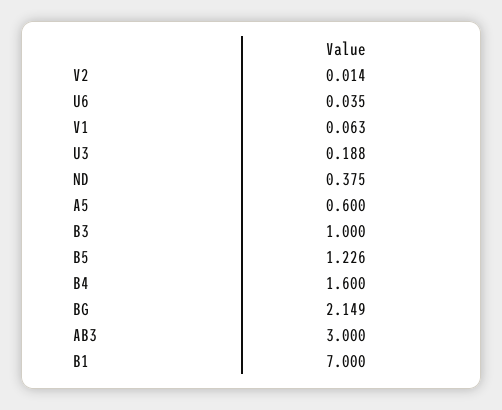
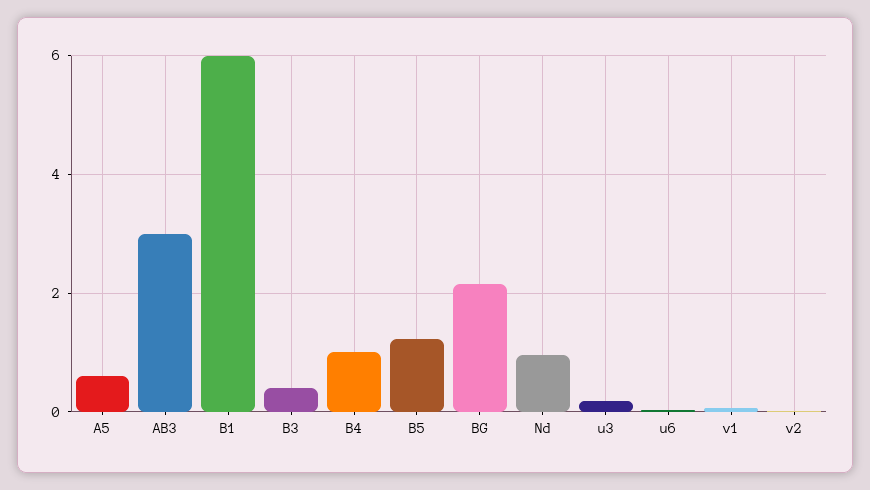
  {
    "V2": 0.014,
    "U6": 0.035,
    "V1": 0.063,
    "U3": 0.188,
-   "ND": 0.375,
+   "ND": 1,
    "A5": 0.6,
-   "B3": 1,
+   "B3": 0.4,
    "B5": 1.226,
-   "B4": 1.6,
+   "B4": 1,
    "BG": 2.149,
    "AB3": 3,
-   "B1": 7
+   "B1": 6
  }

